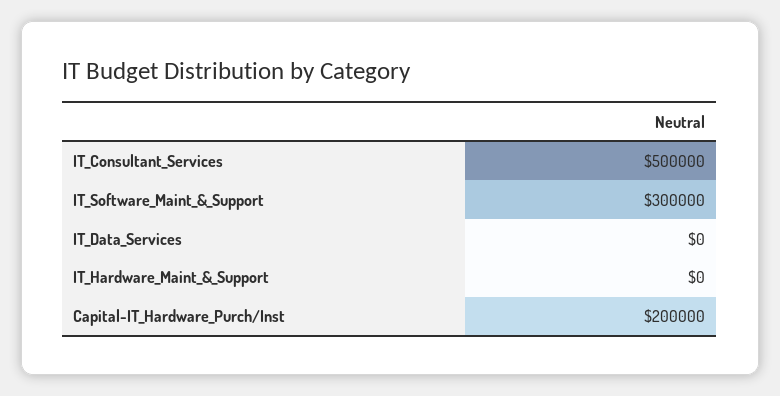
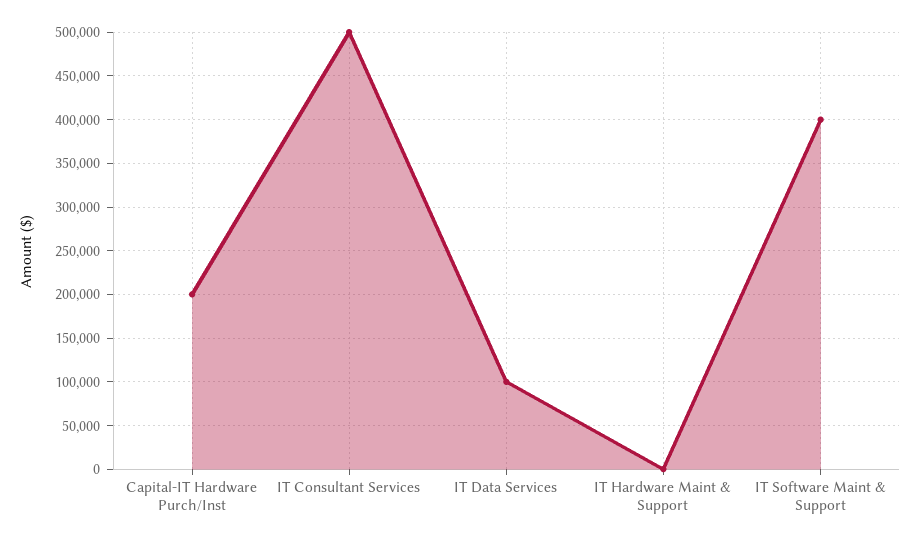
  {
    "IT_Consultant_Services": 500000,
-   "IT_Software_Maint_&_Support": 300000,
+   "IT_Software_Maint_&_Support": 400000,
-   "IT_Data_Services": 0,
+   "IT_Data_Services": 100000,
    "IT_Hardware_Maint_&_Support": 0,
    "Capital-IT_Hardware_Purch/Inst": 200000
  }

